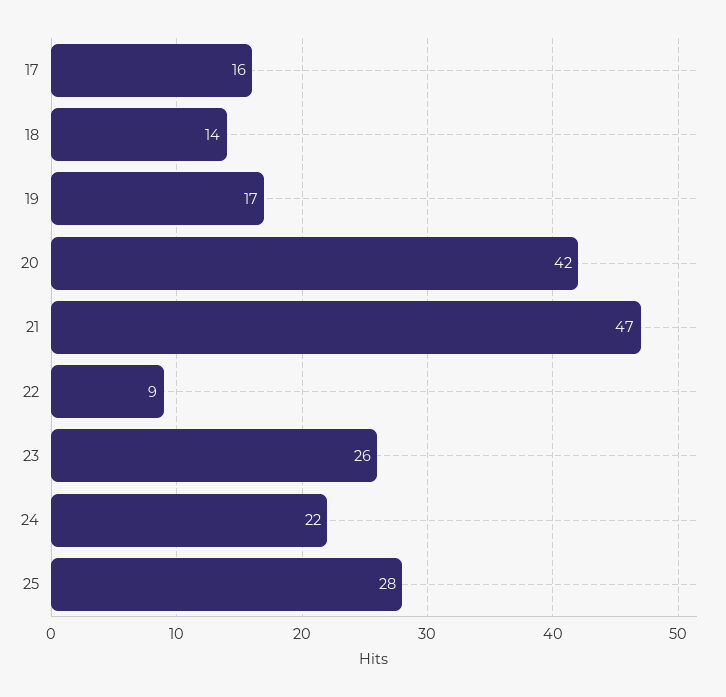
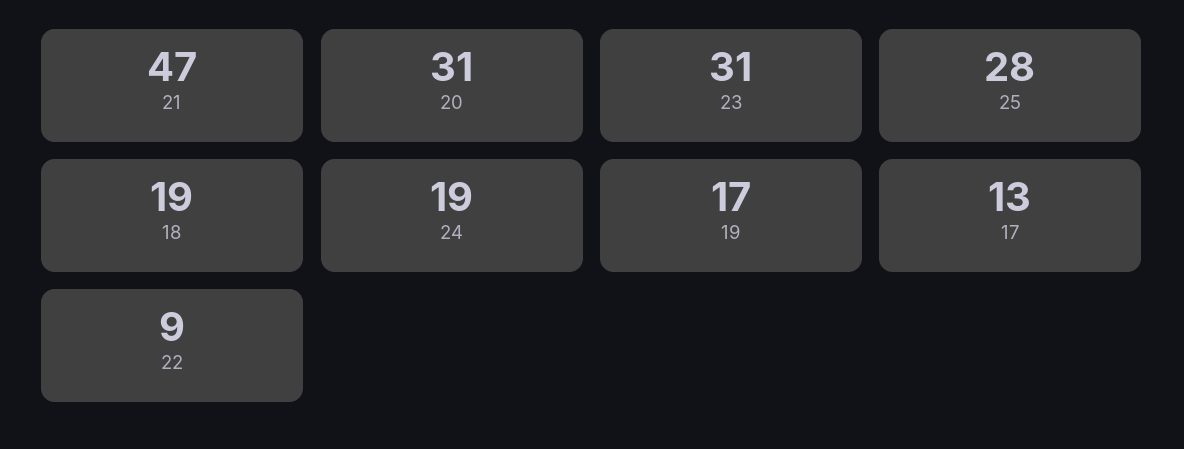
  {
-   "17": 16,
+   "17": 13,
-   "18": 14,
+   "18": 19,
    "19": 17,
-   "20": 42,
+   "20": 31,
    "21": 47,
    "22": 9,
-   "23": 26,
+   "23": 31,
-   "24": 22,
+   "24": 19,
    "25": 28
  }

